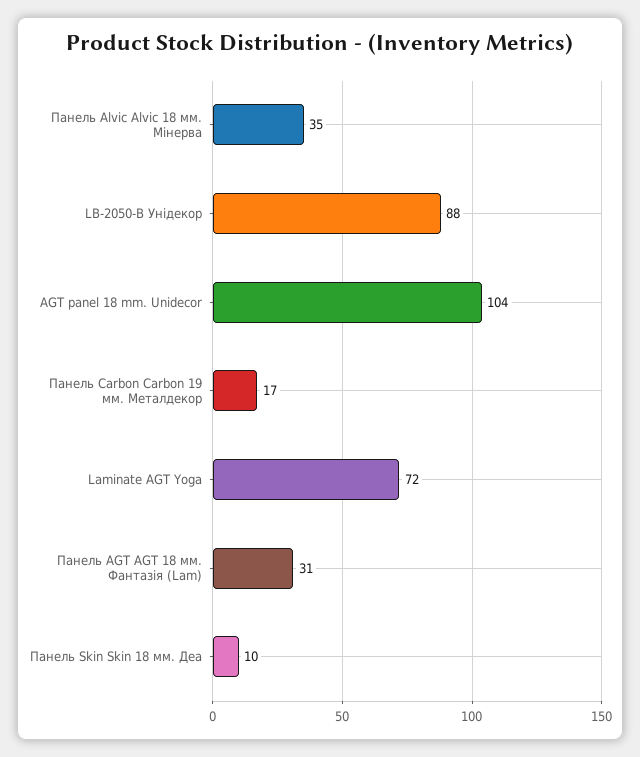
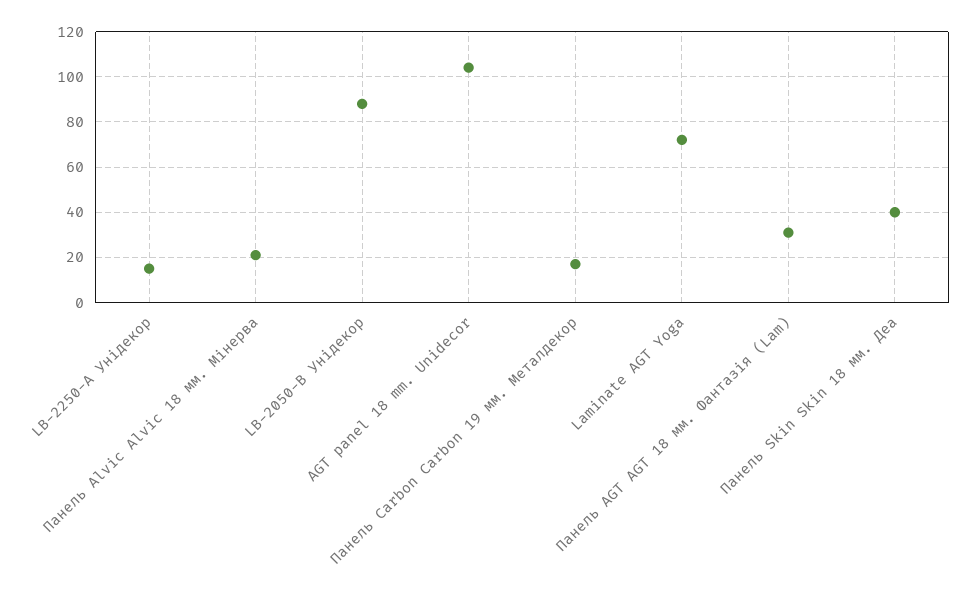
  {
-   "Панель Alvic Alvic 18 мм. Мінерва": 35,
+   "Панель Alvic Alvic 18 мм. Мінерва": 20,
    "LB-2050-В Унідекор": 88,
    "AGT panel 18 mm. Unidecor": 104,
    "Панель Carbon Carbon 19 мм. Металдекор": 17,
    "Laminate AGT Yoga": 72,
    "Панель AGT AGT 18 мм. Фантазія (Lam)": 31,
-   "Панель Skin Skin 18 мм. Деа": 10
+   "Панель Skin Skin 18 мм. Деа": 40,
+   "LB-2250-А Унідекор": 15
  }

